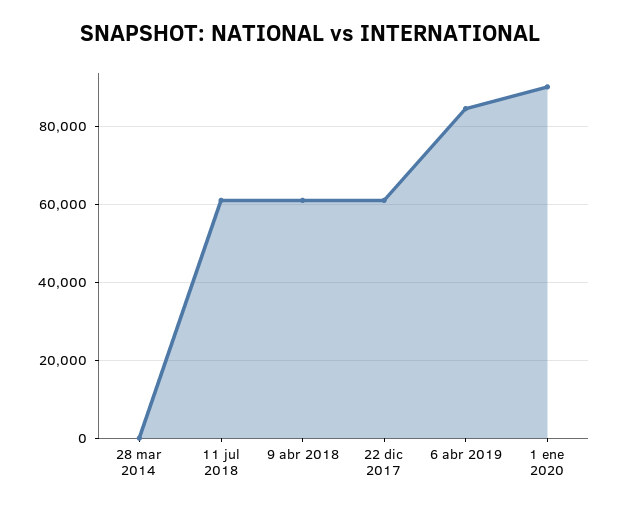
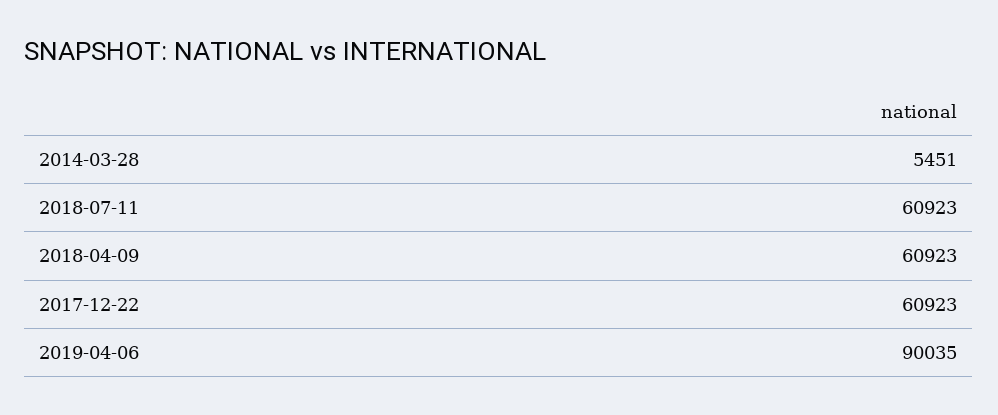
  {
-   "28 mar 2014": 0,
+   "28 mar 2014": 5451,
    "11 jul 2018": 60923,
    "9 abr 2018": 60923,
    "22 dic 2017": 60923,
-   "6 abr 2019": 84000,
+   "6 abr 2019": 90035
-   "1 ene 2020": 90000
  }

